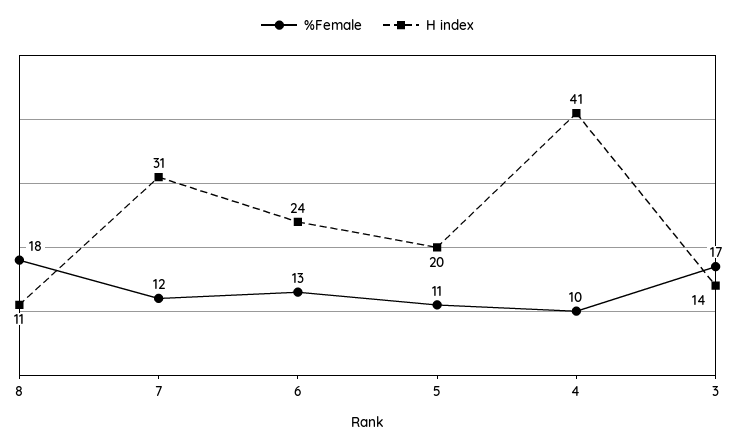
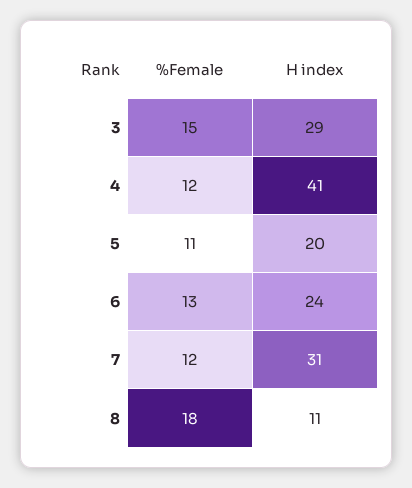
  {
    "%Female": {
      "8": 18,
      "7": 12,
      "6": 13,
      "5": 11,
-     "4": 10,
+     "4": 12,
-     "3": 17
+     "3": 15
    },
    "H index": {
      "8": 11,
      "7": 31,
      "6": 24,
      "5": 20,
      "4": 41,
-     "3": 14
+     "3": 29
    }
  }

